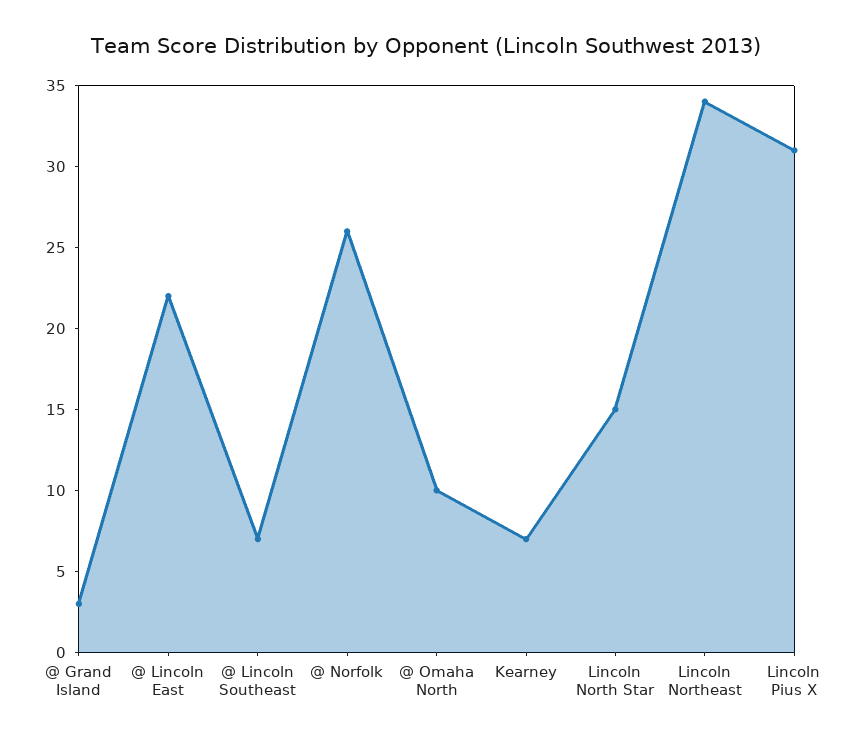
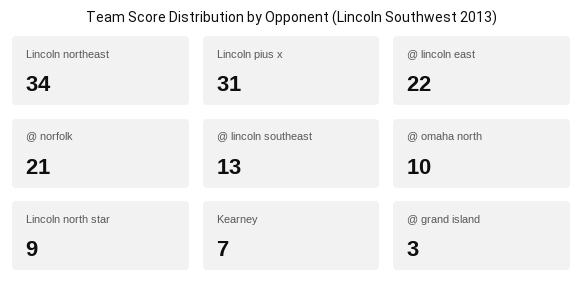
  {
    "@ Grand Island": 3,
    "@ Lincoln East": 22,
-   "@ Lincoln Southeast": 7,
+   "@ Lincoln Southeast": 13,
-   "@ Norfolk": 26,
+   "@ Norfolk": 21,
    "@ Omaha North": 10,
    "Kearney": 7,
-   "Lincoln North Star": 15,
+   "Lincoln North Star": 9,
    "Lincoln Northeast": 34,
    "Lincoln Pius X": 31
  }

